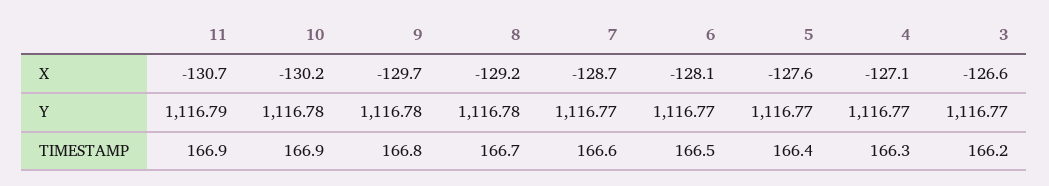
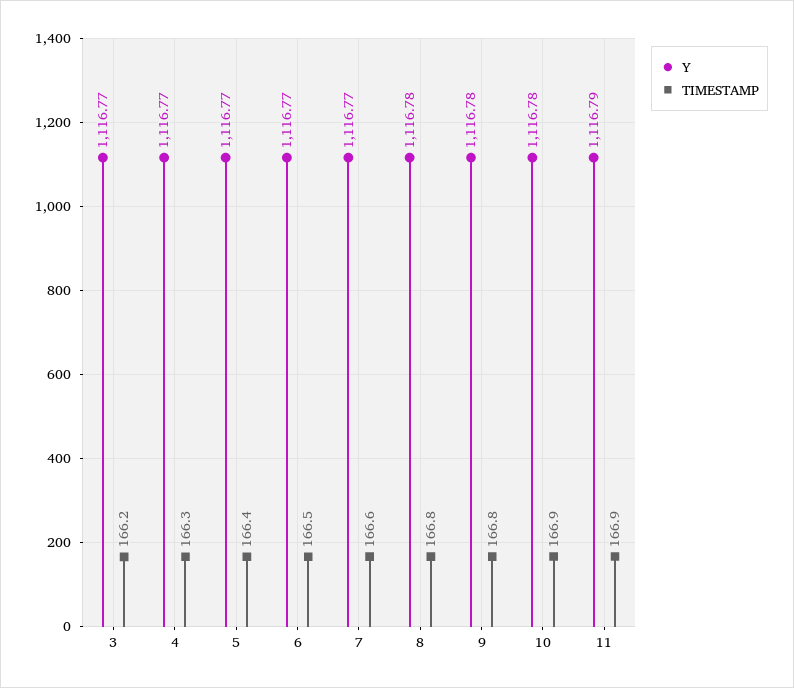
  {
-   "X": {
-     "11": -130.7,
-     "10": -130.2,
-     "9": -129.7,
-     "8": -129.2,
-     "7": -128.7,
-     "6": -128.1,
-     "5": -127.6,
-     "4": -127.1,
-     "3": -126.6
-   },
    "Y": {
      "11": 1116.79,
      "10": 1116.78,
      "9": 1116.78,
      "8": 1116.78,
      "7": 1116.77,
      "6": 1116.77,
      "5": 1116.77,
      "4": 1116.77,
      "3": 1116.77
    },
    "TIMESTAMP": {
      "11": 166.9,
      "10": 166.9,
      "9": 166.8,
-     "8": 166.7,
+     "8": 166.8,
      "7": 166.6,
      "6": 166.5,
      "5": 166.4,
      "4": 166.3,
      "3": 166.2
    }
  }

